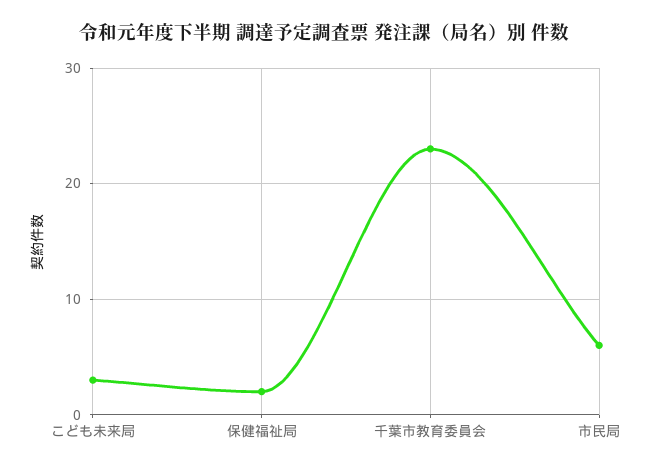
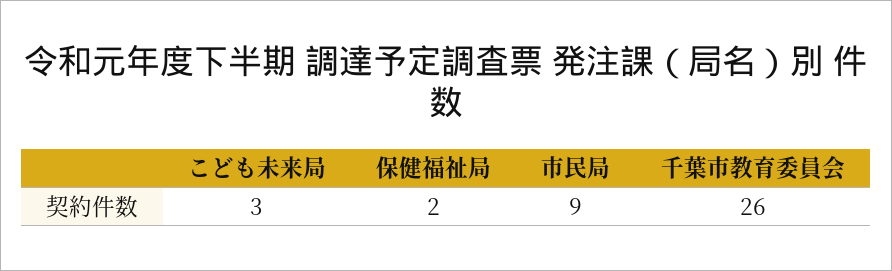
  {
    "こども未来局": 3,
    "保健福祉局": 2,
-   "千葉市教育委員会": 23,
+   "千葉市教育委員会": 26,
-   "市民局": 6
+   "市民局": 9
  }

